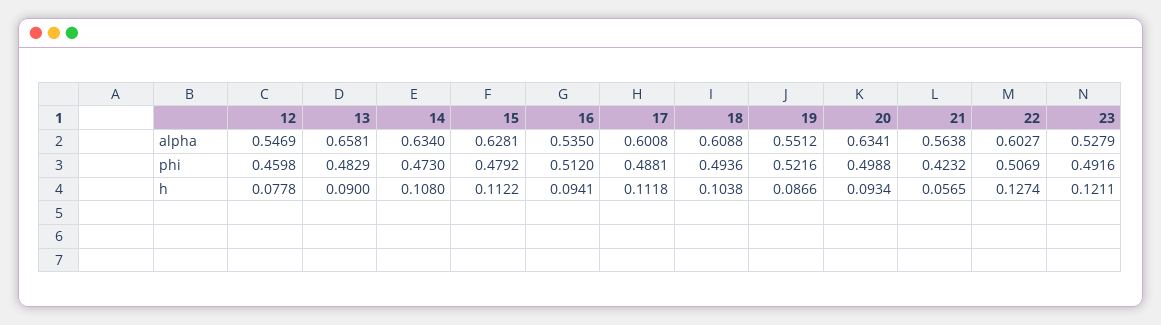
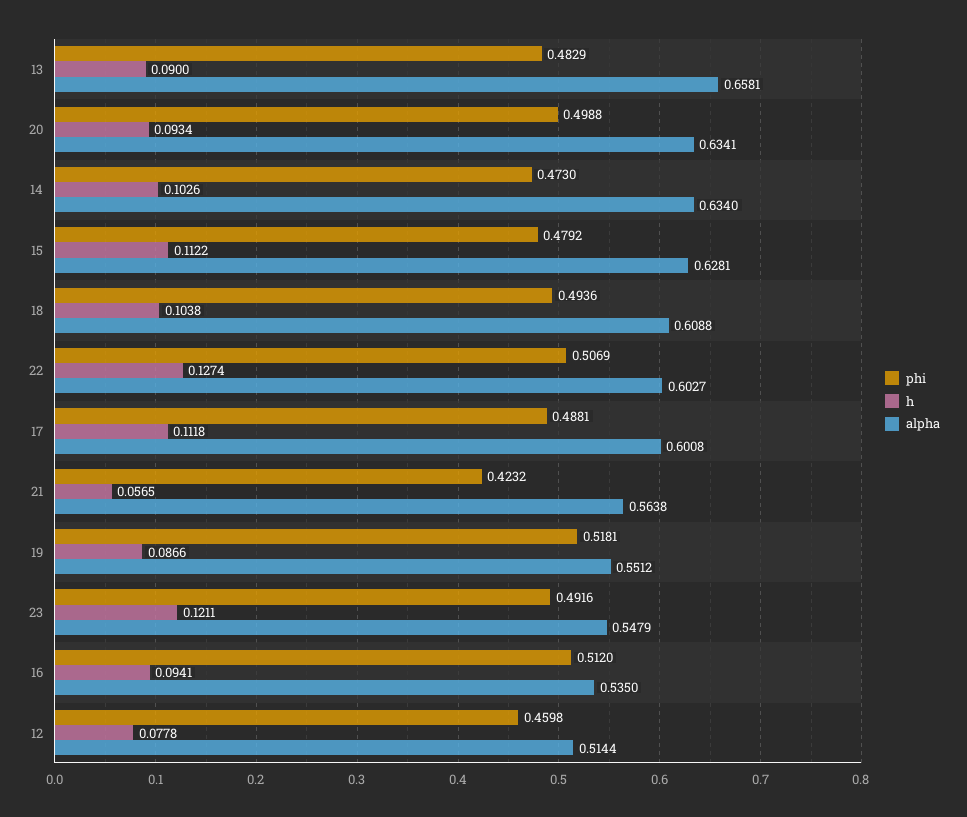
  {
    "alpha": {
-     "12": 0.5469,
+     "12": 0.5144,
      "13": 0.6581,
      "14": 0.634,
      "15": 0.6281,
      "16": 0.535,
      "17": 0.6008,
      "18": 0.6088,
      "19": 0.5512,
      "20": 0.6341,
      "21": 0.5638,
      "22": 0.6027,
-     "23": 0.5279
+     "23": 0.5479
    },
    "phi": {
      "12": 0.4598,
      "13": 0.4829,
      "14": 0.473,
      "15": 0.4792,
      "16": 0.512,
      "17": 0.4881,
      "18": 0.4936,
-     "19": 0.5216,
+     "19": 0.5181,
      "20": 0.4988,
      "21": 0.4232,
      "22": 0.5069,
      "23": 0.4916
    },
    "h": {
      "12": 0.0778,
      "13": 0.09,
-     "14": 0.108,
+     "14": 0.1026,
      "15": 0.1122,
      "16": 0.0941,
      "17": 0.1118,
      "18": 0.1038,
      "19": 0.0866,
      "20": 0.0934,
      "21": 0.0565,
      "22": 0.1274,
      "23": 0.1211
    }
  }

